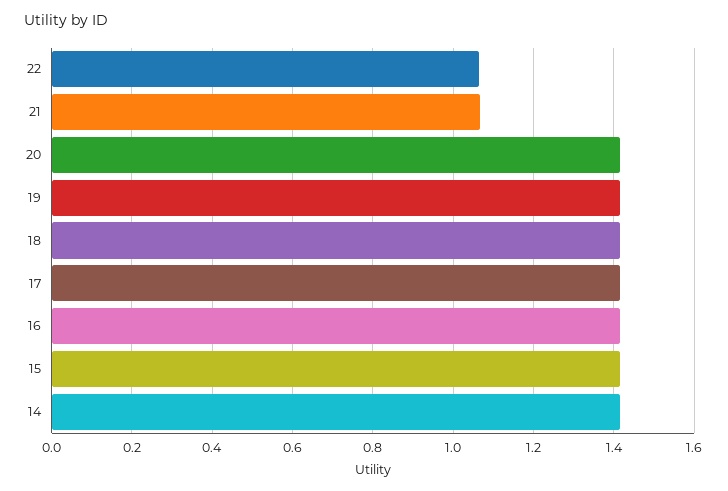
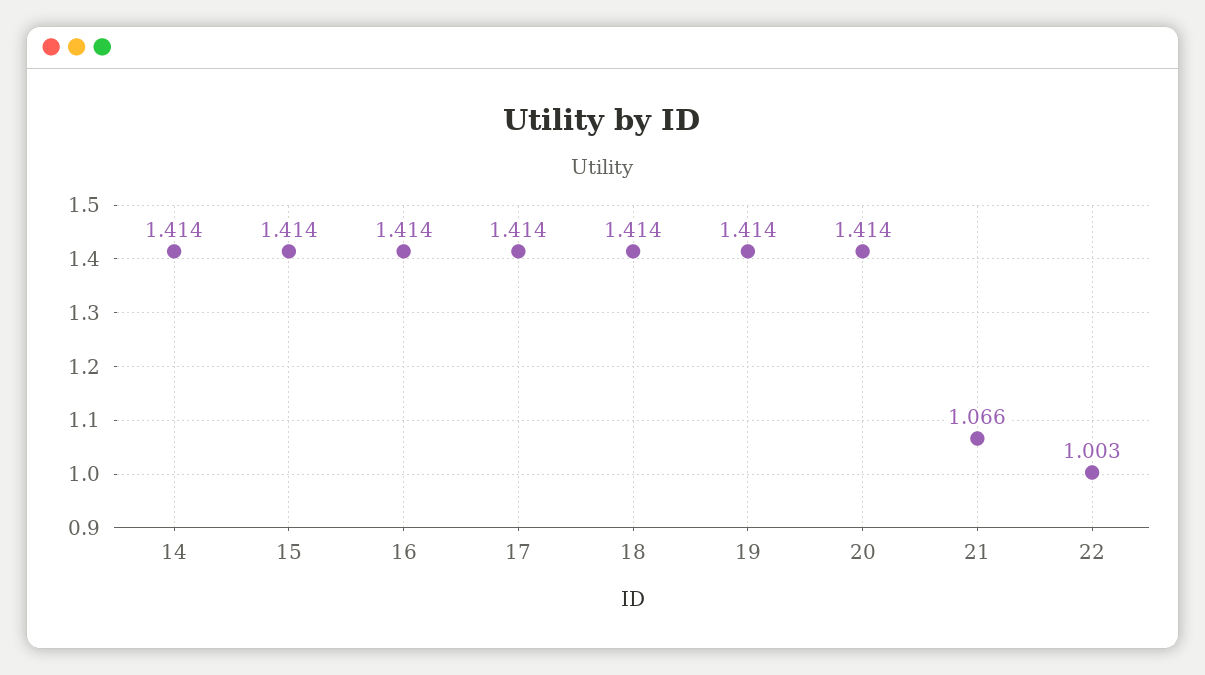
  {
-   "22": 1.06,
+   "22": 1.003,
    "21": 1.066,
    "20": 1.414,
    "19": 1.414,
    "18": 1.414,
    "17": 1.414,
    "16": 1.414,
    "15": 1.414,
    "14": 1.414
  }

